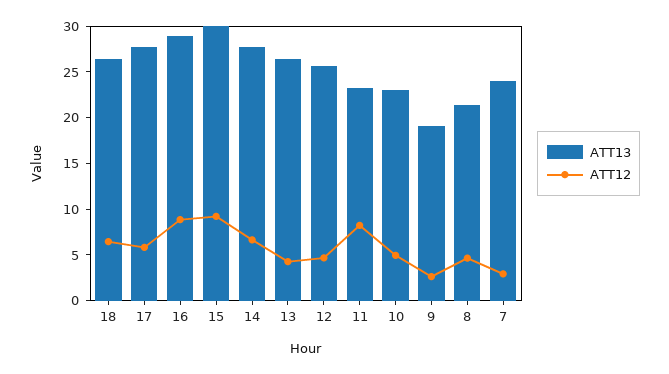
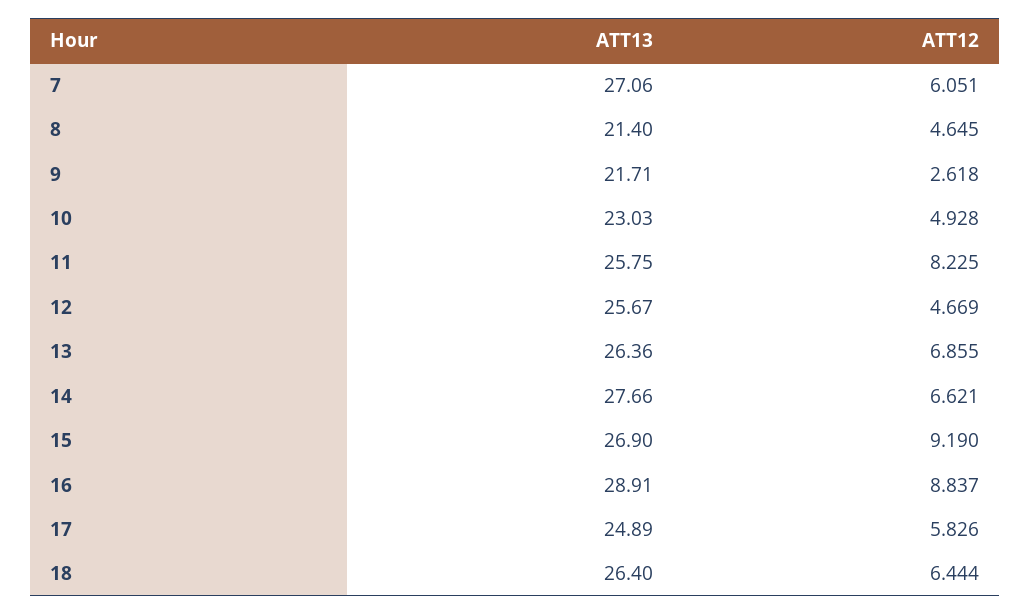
  {
    "ATT13": {
      "18": 26.4,
-     "17": 28,
+     "17": 24.89,
      "16": 28.91,
-     "15": 30,
+     "15": 26.9,
      "14": 27.66,
      "13": 26.36,
      "12": 25.67,
-     "11": 23,
+     "11": 25.75,
      "10": 23.03,
-     "9": 19,
+     "9": 21.71,
      "8": 21.4,
-     "7": 24
+     "7": 27.06
    },
    "ATT12": {
      "18": 6.444,
      "17": 5.826,
      "16": 8.837,
      "15": 9.19,
      "14": 6.621,
-     "13": 4,
+     "13": 6.855,
      "12": 4.669,
      "11": 8.225,
      "10": 4.928,
      "9": 2.618,
      "8": 4.645,
-     "7": 3
+     "7": 6.051
    }
  }

